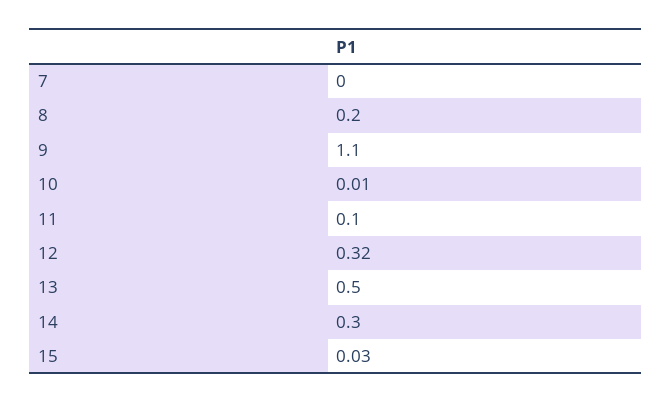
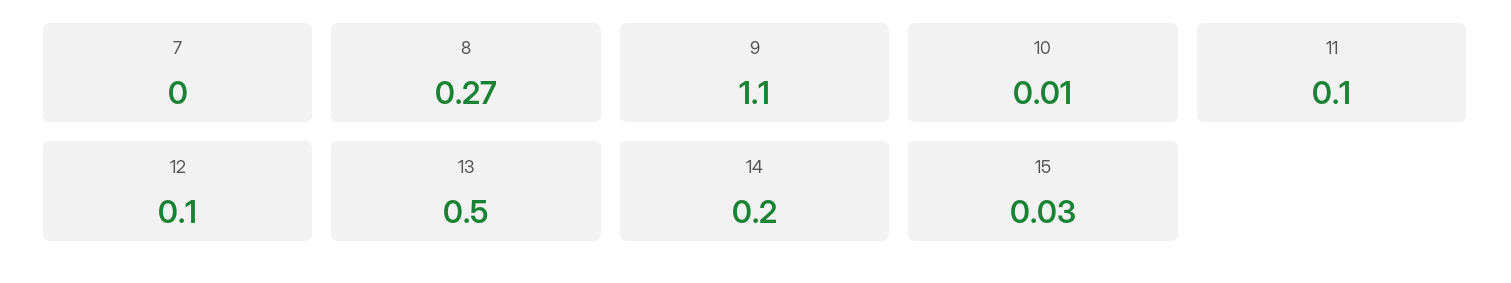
  {
    "7": 0,
-   "8": 0.2,
+   "8": 0.27,
    "9": 1.1,
    "10": 0.01,
    "11": 0.1,
-   "12": 0.32,
+   "12": 0.1,
    "13": 0.5,
-   "14": 0.3,
+   "14": 0.2,
    "15": 0.03
  }

